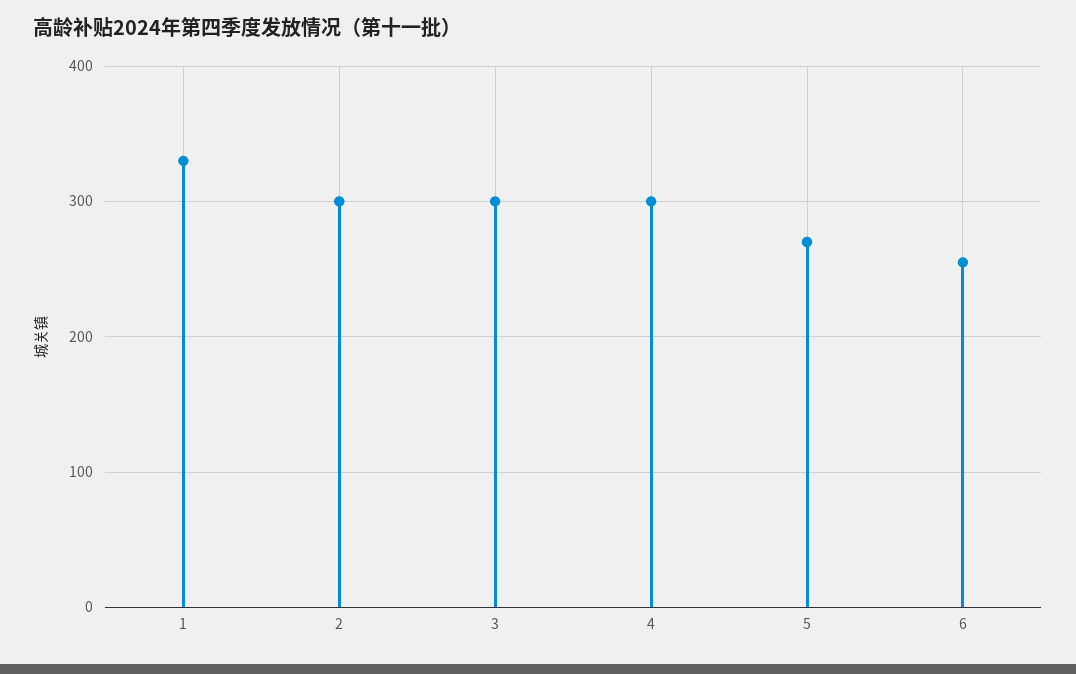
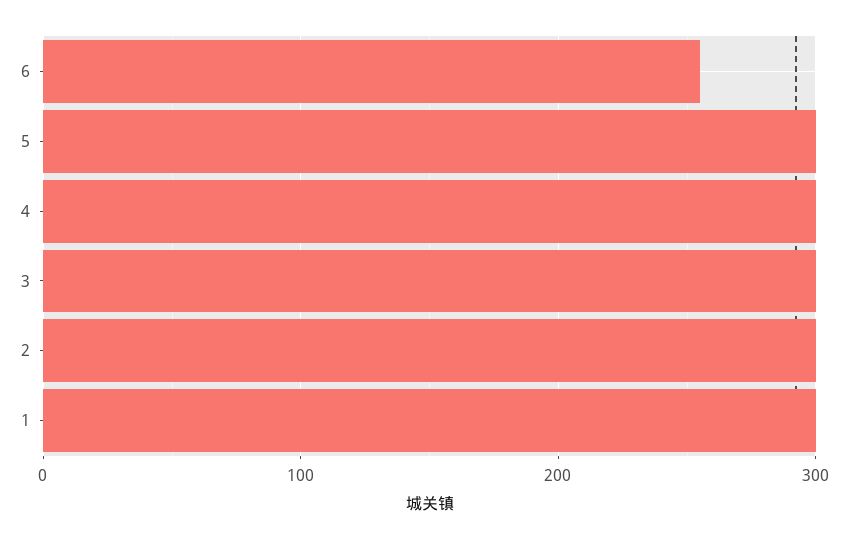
  {
-   "1": 330,
+   "1": 300,
    "2": 300,
    "3": 300,
    "4": 300,
-   "5": 270,
+   "5": 300,
    "6": 260
  }

